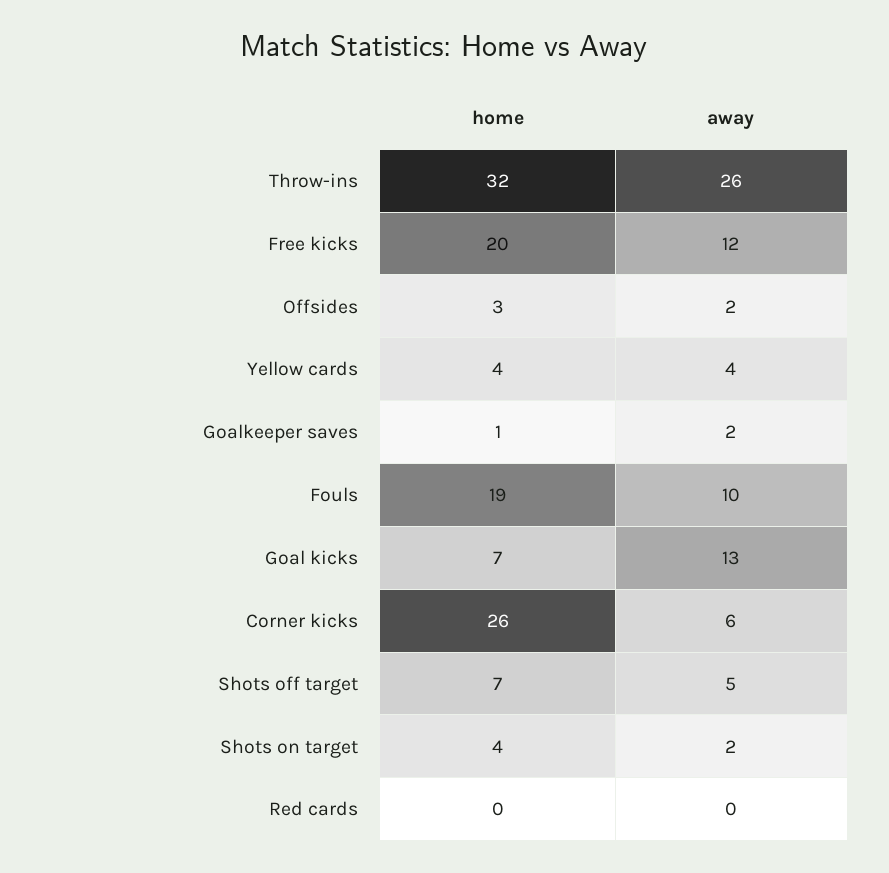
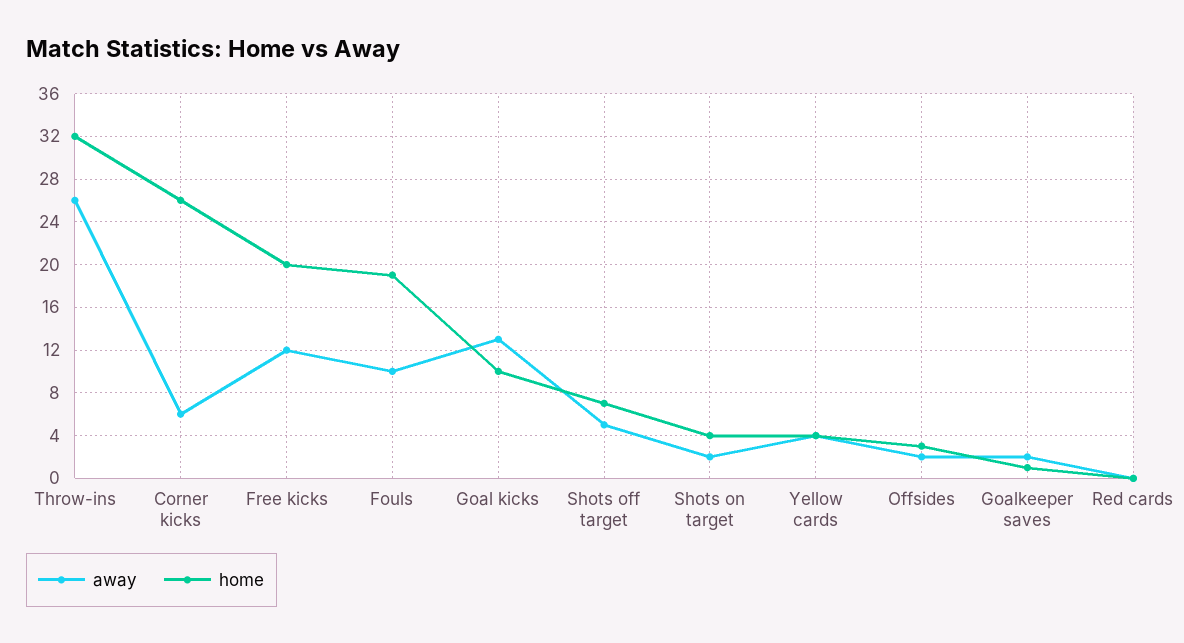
  {
    "home": {
      "Throw-ins": 32,
      "Free kicks": 20,
      "Offsides": 3,
      "Yellow cards": 4,
      "Goalkeeper saves": 1,
      "Fouls": 19,
-     "Goal kicks": 7,
+     "Goal kicks": 10,
      "Corner kicks": 26,
      "Shots off target": 7,
      "Shots on target": 4,
      "Red cards": 0
    },
    "away": {
      "Throw-ins": 26,
      "Free kicks": 12,
      "Offsides": 2,
      "Yellow cards": 4,
      "Goalkeeper saves": 2,
      "Fouls": 10,
      "Goal kicks": 13,
      "Corner kicks": 6,
      "Shots off target": 5,
      "Shots on target": 2,
      "Red cards": 0
    }
  }

